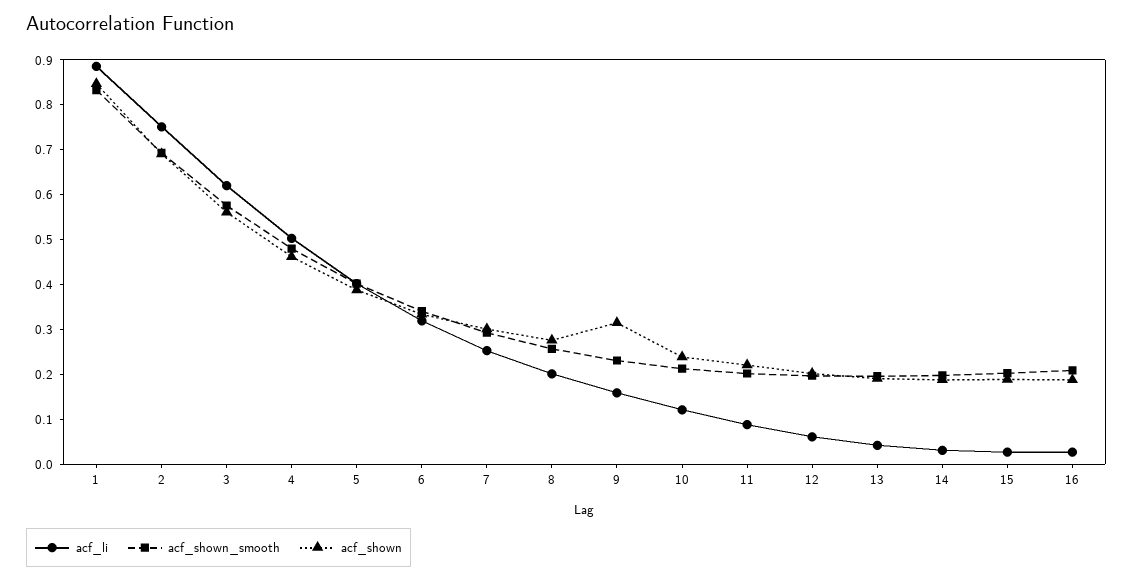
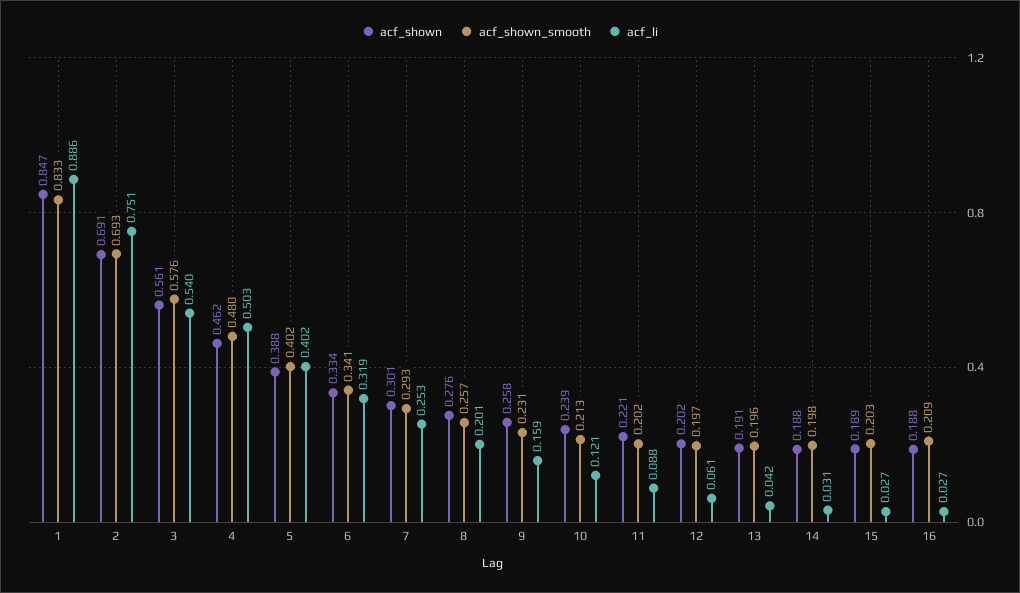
  {
    "acf_li": {
      "1": 0.886,
      "2": 0.751,
-     "3": 0.62,
+     "3": 0.54,
      "4": 0.503,
      "5": 0.402,
      "6": 0.319,
      "7": 0.253,
      "8": 0.201,
      "9": 0.159,
      "10": 0.121,
      "11": 0.088,
      "12": 0.061,
      "13": 0.042,
      "14": 0.031,
      "15": 0.027,
      "16": 0.027
    },
    "acf_shown_smooth": {
      "1": 0.833,
      "2": 0.693,
      "3": 0.576,
      "4": 0.48,
      "5": 0.402,
      "6": 0.341,
      "7": 0.293,
      "8": 0.257,
      "9": 0.231,
      "10": 0.213,
      "11": 0.202,
      "12": 0.197,
      "13": 0.196,
      "14": 0.198,
      "15": 0.203,
      "16": 0.209
    },
    "acf_shown": {
      "1": 0.847,
      "2": 0.691,
      "3": 0.561,
      "4": 0.462,
      "5": 0.388,
      "6": 0.334,
      "7": 0.301,
      "8": 0.276,
-     "9": 0.32,
+     "9": 0.258,
      "10": 0.239,
      "11": 0.221,
      "12": 0.202,
      "13": 0.191,
      "14": 0.188,
      "15": 0.189,
      "16": 0.188
    }
  }

